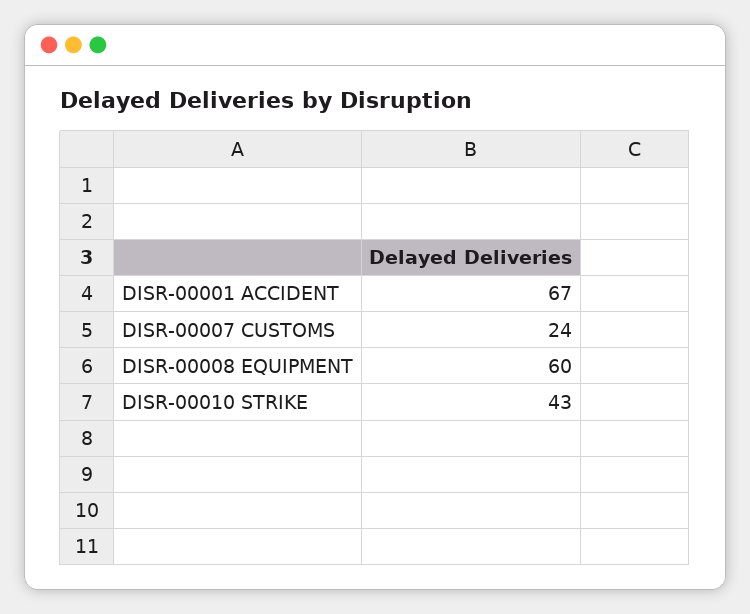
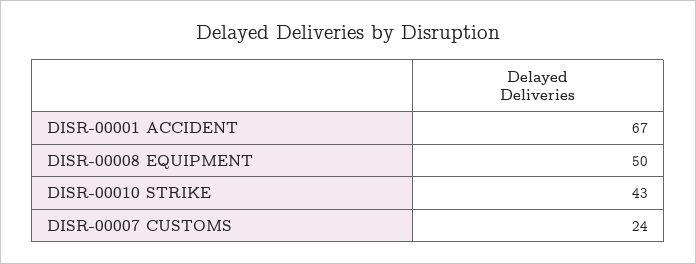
  {
    "DISR-00001 ACCIDENT": 67,
    "DISR-00007 CUSTOMS": 24,
-   "DISR-00008 EQUIPMENT": 60,
+   "DISR-00008 EQUIPMENT": 50,
    "DISR-00010 STRIKE": 43
  }

